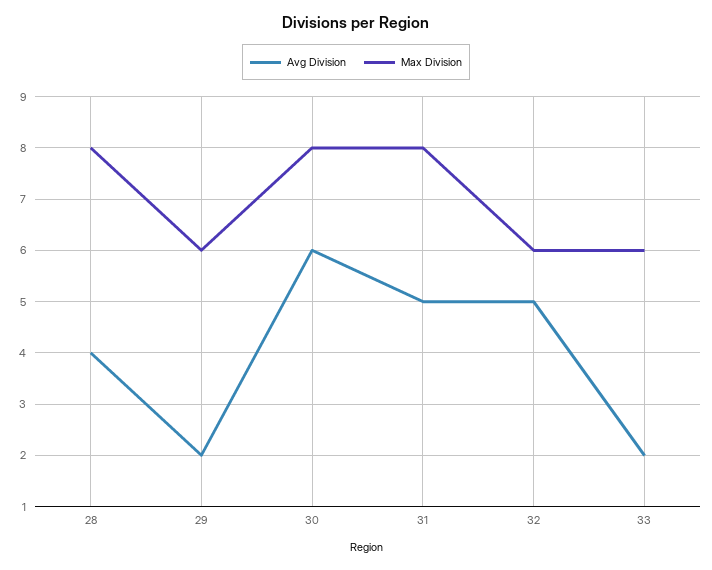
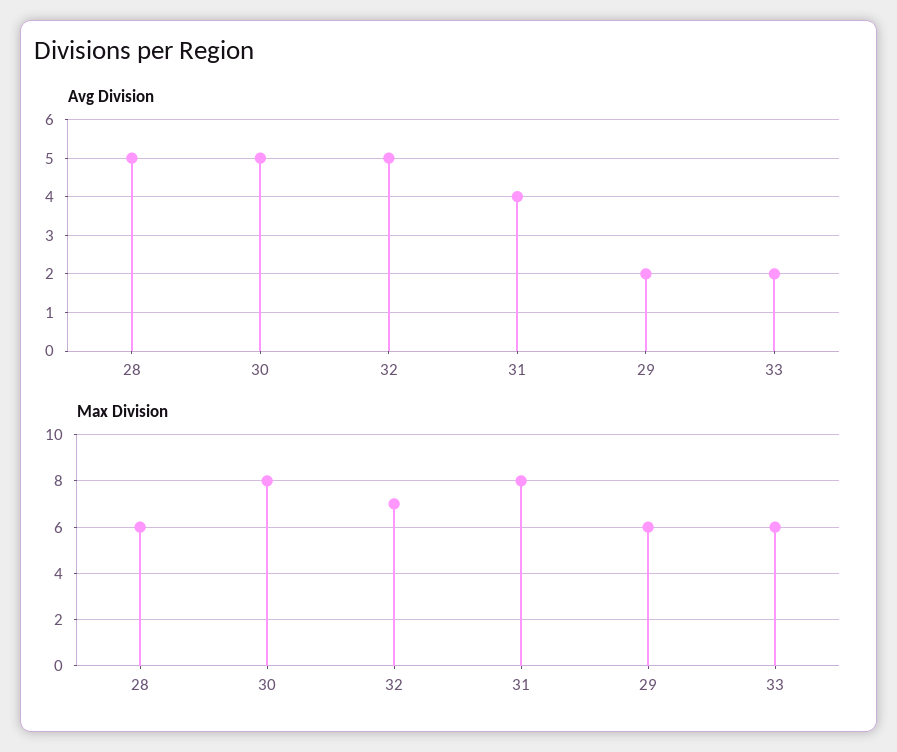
  {
    "Avg Division": {
-     "28": 4,
+     "28": 5,
      "29": 2,
-     "30": 6,
+     "30": 5,
-     "31": 5,
+     "31": 4,
      "32": 5,
      "33": 2
    },
    "Max Division": {
-     "28": 8,
+     "28": 6,
      "29": 6,
      "30": 8,
      "31": 8,
-     "32": 6,
+     "32": 7,
      "33": 6
    }
  }

